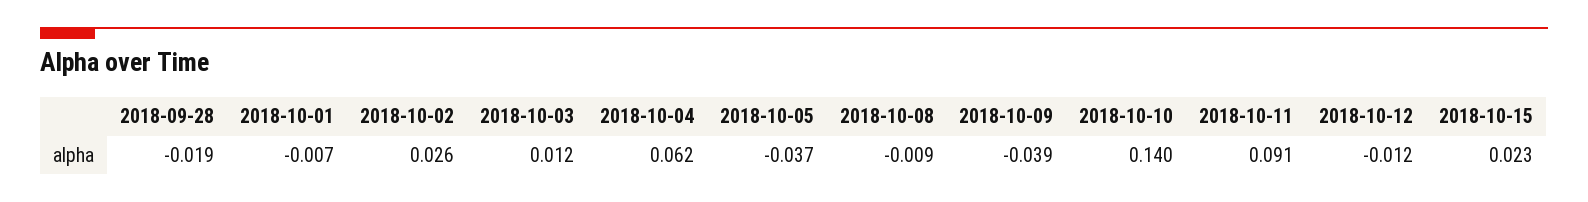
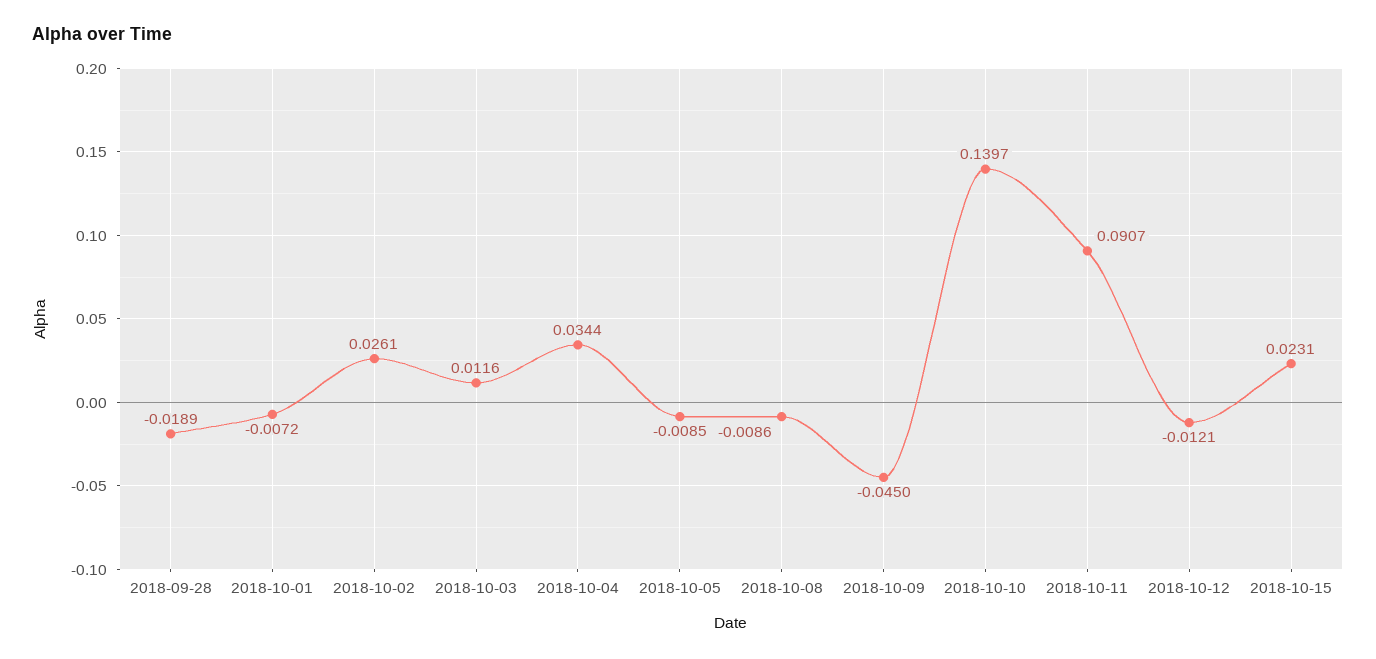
  {
    "2018-09-28": -0.0189,
    "2018-10-01": -0.0072,
    "2018-10-02": 0.0261,
    "2018-10-03": 0.0116,
-   "2018-10-04": 0.062,
+   "2018-10-04": 0.0344,
-   "2018-10-05": -0.037,
+   "2018-10-05": -0.0085,
    "2018-10-08": -0.0086,
-   "2018-10-09": -0.039,
+   "2018-10-09": -0.045,
    "2018-10-10": 0.1397,
    "2018-10-11": 0.0907,
    "2018-10-12": -0.0121,
    "2018-10-15": 0.0231
  }

